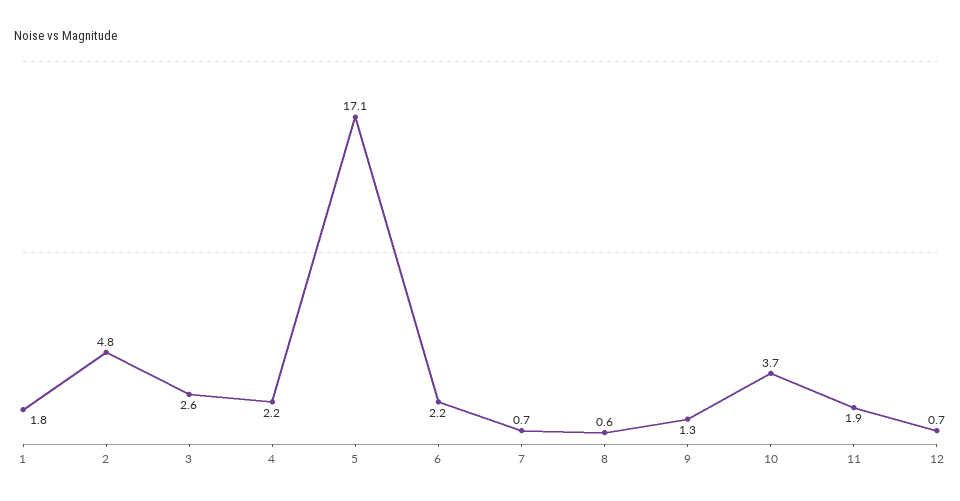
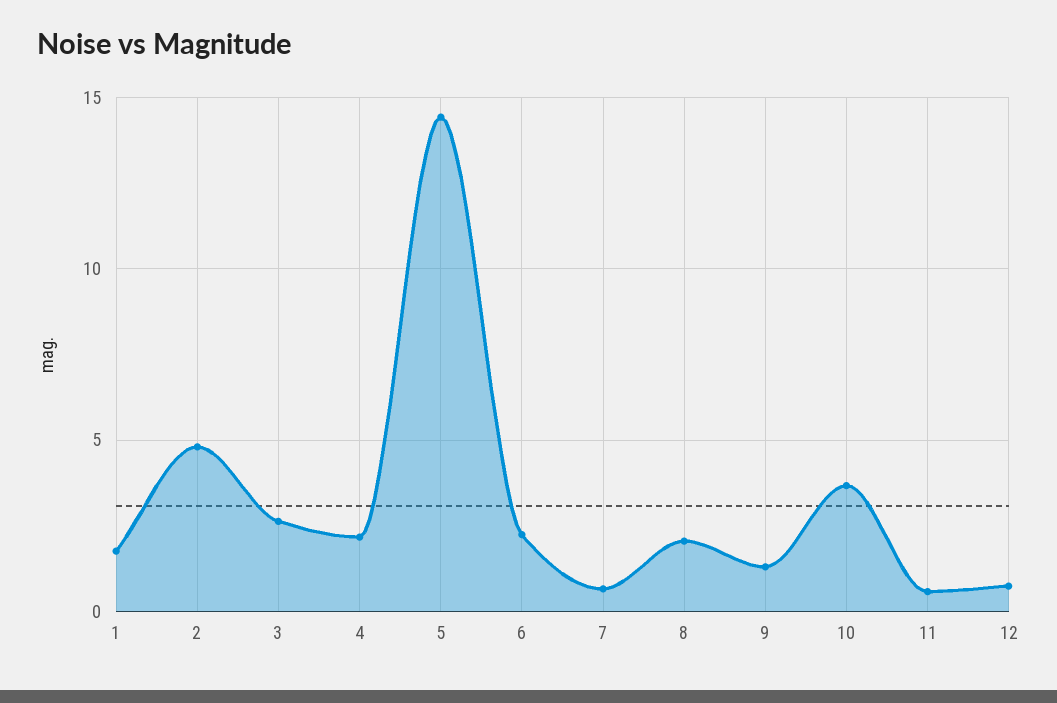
  {
    "1": 1.8,
    "2": 4.8,
    "3": 2.6,
    "4": 2.2,
-   "5": 17.1,
+   "5": 14.5,
    "6": 2.2,
    "7": 0.7,
-   "8": 0.6,
+   "8": 2,
    "9": 1.3,
    "10": 3.7,
-   "11": 1.9,
+   "11": 0.5,
    "12": 0.7
  }

